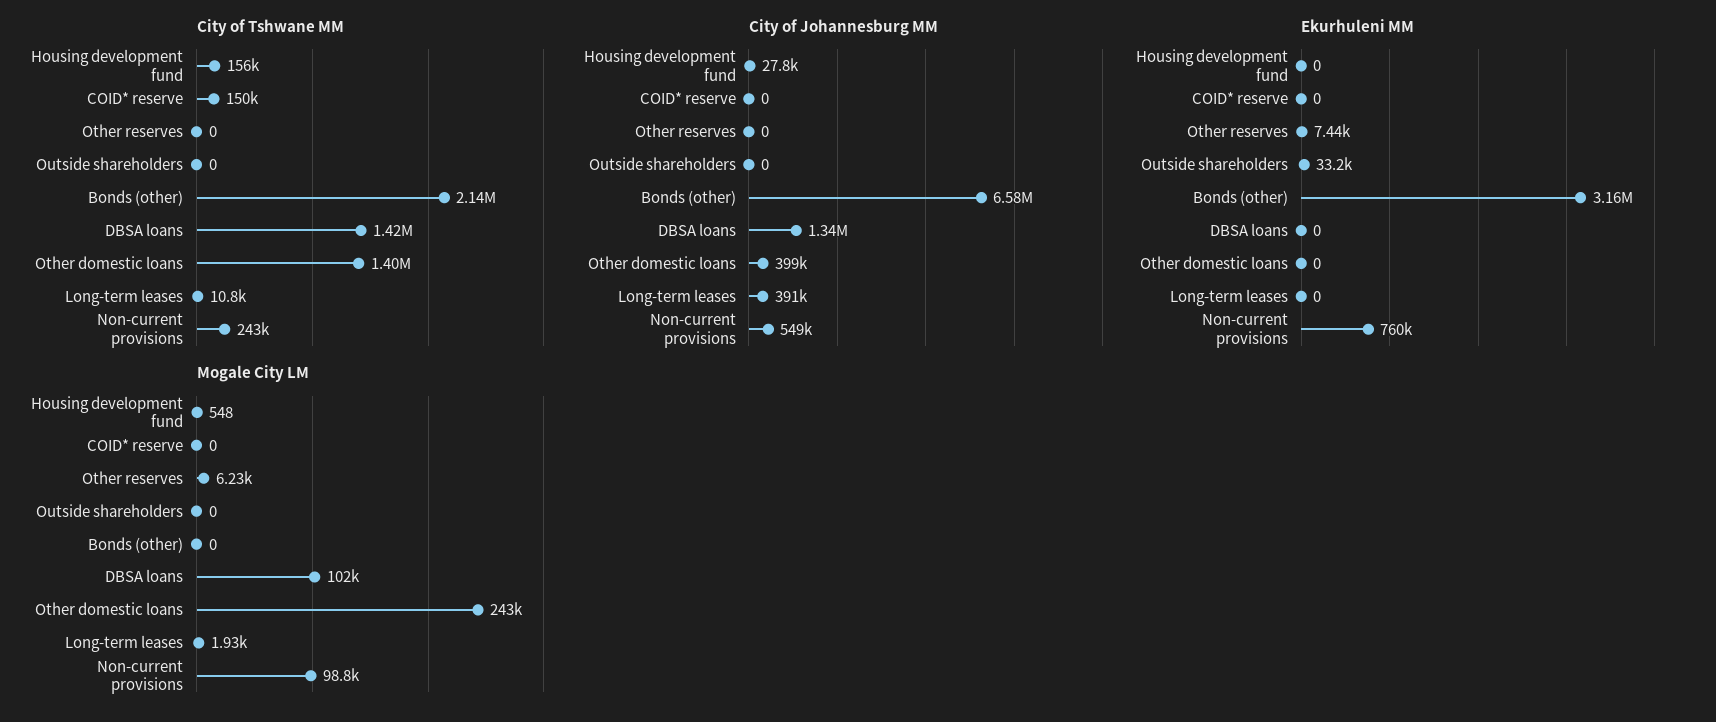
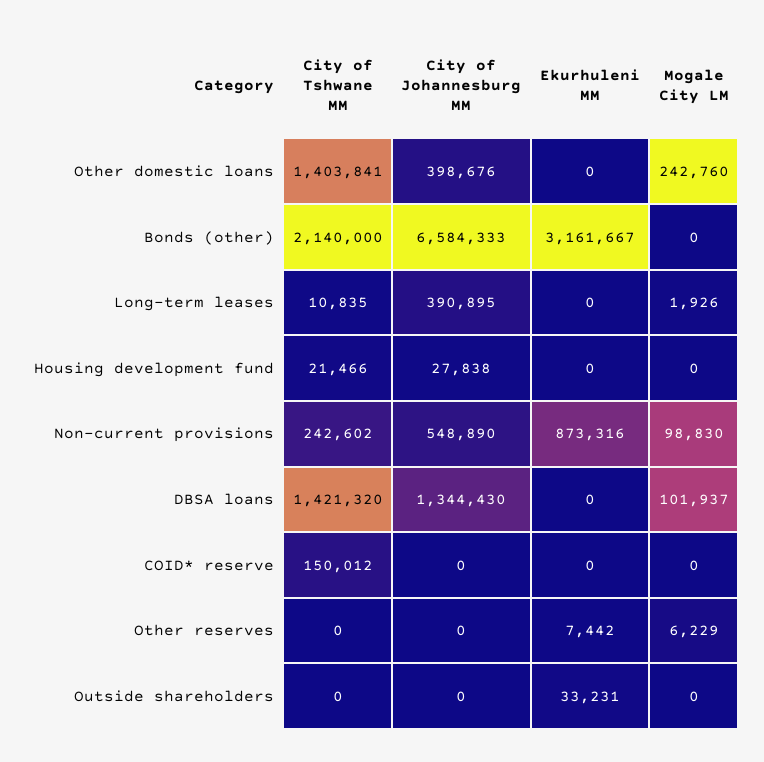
  {
    "City of Tshwane MM": {
-     "Housing development fund": 156000,
+     "Housing development fund": 21466,
      "COID* reserve": 150012,
      "Other reserves": 0,
      "Outside shareholders": 0,
      "Bonds (other)": 2140000,
      "DBSA loans": 1421320,
      "Other domestic loans": 1403841,
      "Long-term leases": 10835,
      "Non-current provisions": 242602
    },
    "City of Johannesburg MM": {
      "Housing development fund": 27838,
      "COID* reserve": 0,
      "Other reserves": 0,
      "Outside shareholders": 0,
      "Bonds (other)": 6584333,
      "DBSA loans": 1344430,
      "Other domestic loans": 398676,
      "Long-term leases": 390895,
      "Non-current provisions": 548890
    },
    "Ekurhuleni MM": {
      "Housing development fund": 0,
      "COID* reserve": 0,
      "Other reserves": 7442,
      "Outside shareholders": 33231,
      "Bonds (other)": 3161667,
      "DBSA loans": 0,
      "Other domestic loans": 0,
      "Long-term leases": 0,
-     "Non-current provisions": 760000
+     "Non-current provisions": 873316
    },
    "Mogale City LM": {
-     "Housing development fund": 548,
+     "Housing development fund": 0,
      "COID* reserve": 0,
      "Other reserves": 6229,
      "Outside shareholders": 0,
      "Bonds (other)": 0,
      "DBSA loans": 101937,
      "Other domestic loans": 242760,
      "Long-term leases": 1926,
      "Non-current provisions": 98830
    }
  }

